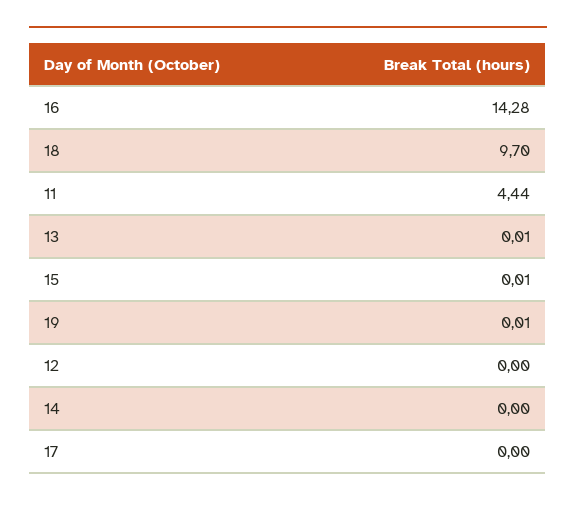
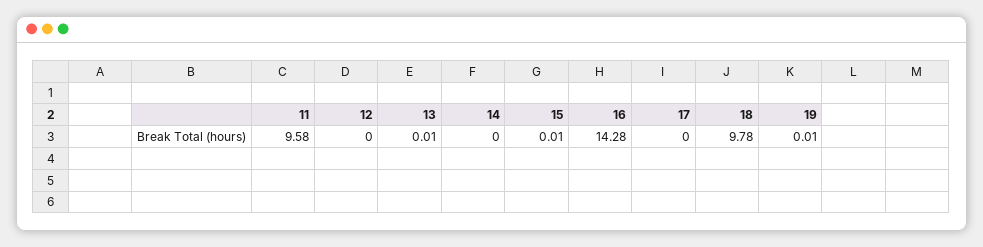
  {
    "16": 14.28,
-   "18": 9.7,
+   "18": 9.78,
-   "11": 4.44,
+   "11": 9.58,
    "13": 0.01,
    "15": 0.01,
    "19": 0.01,
    "12": 0,
    "14": 0,
    "17": 0
  }

